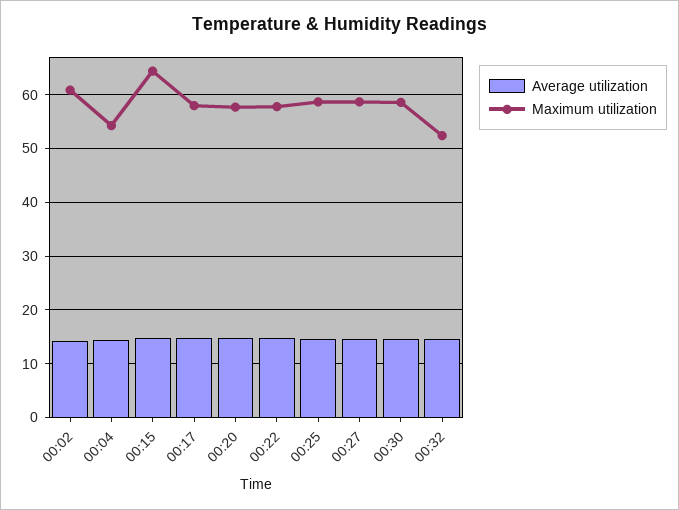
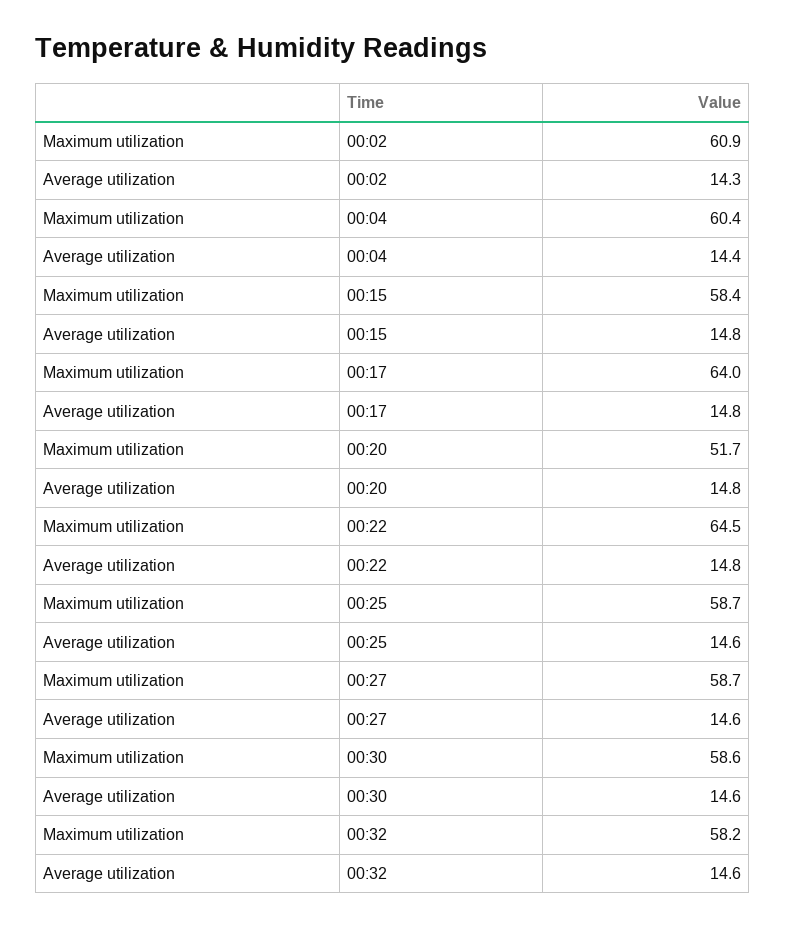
  {
    "Average utilization": {
      "00:02": 14.3,
      "00:04": 14.4,
      "00:15": 14.8,
      "00:17": 14.8,
      "00:20": 14.8,
      "00:22": 14.8,
      "00:25": 14.6,
      "00:27": 14.6,
      "00:30": 14.6,
      "00:32": 14.6
    },
    "Maximum utilization": {
      "00:02": 60.9,
-     "00:04": 54,
+     "00:04": 60.4,
-     "00:15": 64,
+     "00:15": 58.4,
-     "00:17": 58,
+     "00:17": 64,
-     "00:20": 58,
+     "00:20": 51.7,
-     "00:22": 58,
+     "00:22": 64.5,
      "00:25": 58.7,
      "00:27": 58.7,
      "00:30": 58.6,
-     "00:32": 52
+     "00:32": 58.2
    }
  }

